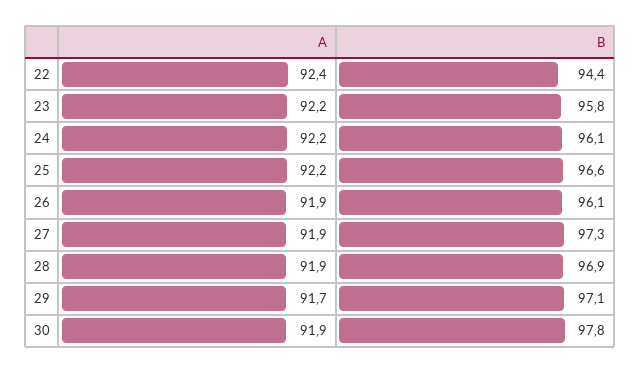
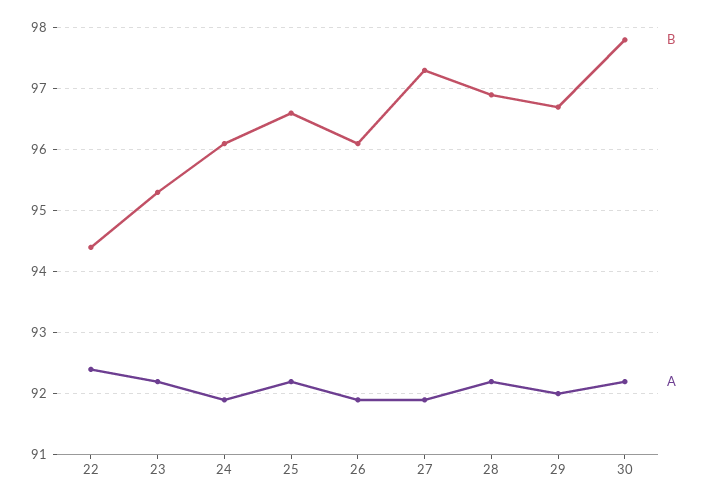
  {
    "A": {
      "22": 92.4,
      "23": 92.2,
-     "24": 92.2,
+     "24": 91.9,
      "25": 92.2,
      "26": 91.9,
      "27": 91.9,
-     "28": 91.9,
+     "28": 92.2,
-     "29": 91.7,
+     "29": 92,
-     "30": 91.9
+     "30": 92.2
    },
    "B": {
      "22": 94.4,
-     "23": 95.8,
+     "23": 95.3,
      "24": 96.1,
      "25": 96.6,
      "26": 96.1,
      "27": 97.3,
      "28": 96.9,
-     "29": 97.1,
+     "29": 96.7,
      "30": 97.8
    }
  }

